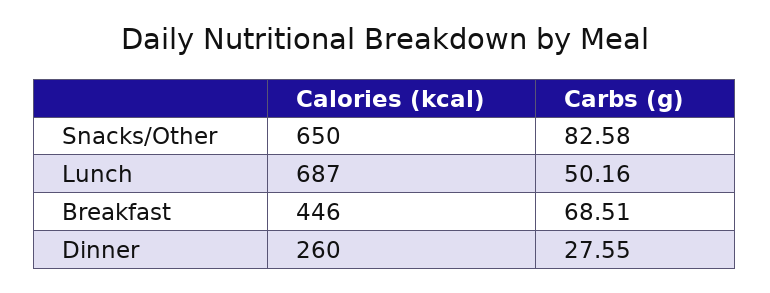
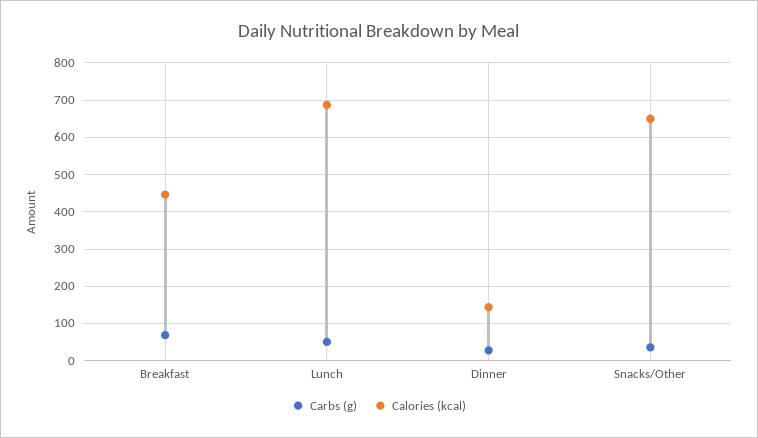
  {
    "Calories (kcal)": {
      "Snacks/Other": 650,
      "Lunch": 687,
      "Breakfast": 446,
-     "Dinner": 260
+     "Dinner": 140
    },
    "Carbs (g)": {
-     "Snacks/Other": 82.58,
+     "Snacks/Other": 40,
      "Lunch": 50.16,
      "Breakfast": 68.51,
      "Dinner": 27.55
    }
  }

